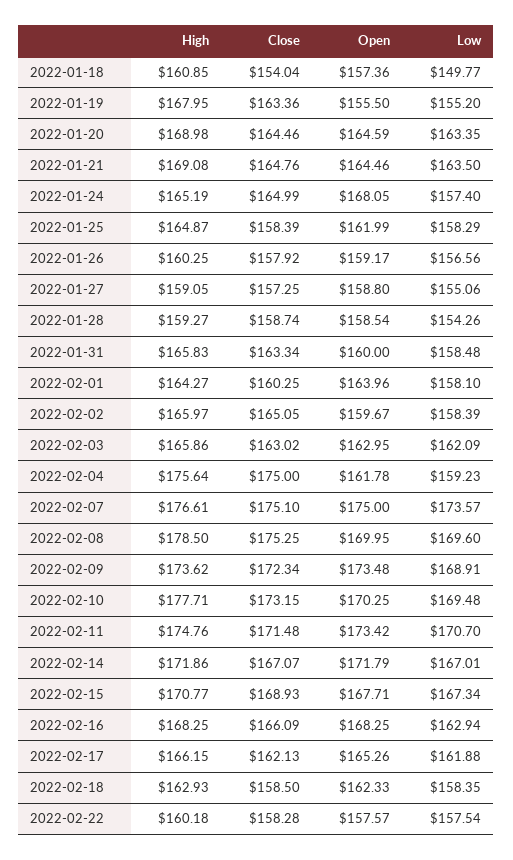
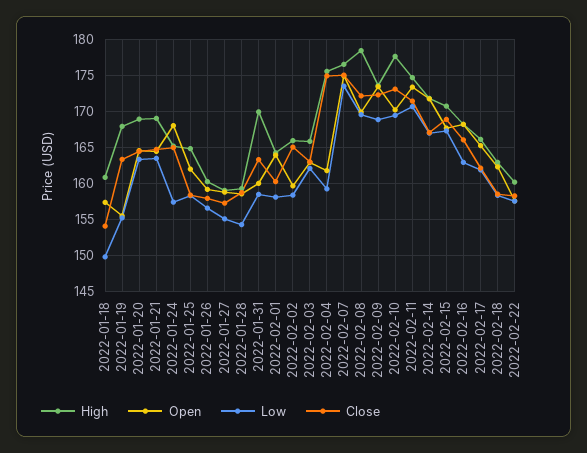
  {
    "High": {
      "2022-01-18": 160.85,
      "2022-01-19": 167.95,
      "2022-01-20": 168.98,
      "2022-01-21": 169.08,
      "2022-01-24": 165.19,
      "2022-01-25": 164.87,
      "2022-01-26": 160.25,
      "2022-01-27": 159.05,
      "2022-01-28": 159.27,
-     "2022-01-31": 165.83,
+     "2022-01-31": 170,
      "2022-02-01": 164.27,
      "2022-02-02": 165.97,
      "2022-02-03": 165.86,
      "2022-02-04": 175.64,
      "2022-02-07": 176.61,
      "2022-02-08": 178.5,
      "2022-02-09": 173.62,
      "2022-02-10": 177.71,
      "2022-02-11": 174.76,
      "2022-02-14": 171.86,
      "2022-02-15": 170.77,
      "2022-02-16": 168.25,
      "2022-02-17": 166.15,
      "2022-02-18": 162.93,
      "2022-02-22": 160.18
    },
    "Close": {
      "2022-01-18": 154.04,
      "2022-01-19": 163.36,
      "2022-01-20": 164.46,
      "2022-01-21": 164.76,
      "2022-01-24": 164.99,
      "2022-01-25": 158.39,
      "2022-01-26": 157.92,
      "2022-01-27": 157.25,
      "2022-01-28": 158.74,
      "2022-01-31": 163.34,
      "2022-02-01": 160.25,
      "2022-02-02": 165.05,
      "2022-02-03": 163.02,
      "2022-02-04": 175,
      "2022-02-07": 175.1,
-     "2022-02-08": 175.25,
+     "2022-02-08": 172,
      "2022-02-09": 172.34,
      "2022-02-10": 173.15,
      "2022-02-11": 171.48,
      "2022-02-14": 167.07,
      "2022-02-15": 168.93,
      "2022-02-16": 166.09,
      "2022-02-17": 162.13,
      "2022-02-18": 158.5,
      "2022-02-22": 158.28
    },
    "Open": {
      "2022-01-18": 157.36,
      "2022-01-19": 155.5,
      "2022-01-20": 164.59,
      "2022-01-21": 164.46,
      "2022-01-24": 168.05,
      "2022-01-25": 161.99,
      "2022-01-26": 159.17,
      "2022-01-27": 158.8,
      "2022-01-28": 158.54,
      "2022-01-31": 160,
      "2022-02-01": 163.96,
      "2022-02-02": 159.67,
      "2022-02-03": 162.95,
      "2022-02-04": 161.78,
      "2022-02-07": 175,
      "2022-02-08": 169.95,
      "2022-02-09": 173.48,
      "2022-02-10": 170.25,
      "2022-02-11": 173.42,
      "2022-02-14": 171.79,
      "2022-02-15": 167.71,
      "2022-02-16": 168.25,
      "2022-02-17": 165.26,
      "2022-02-18": 162.33,
      "2022-02-22": 157.57
    },
    "Low": {
      "2022-01-18": 149.77,
      "2022-01-19": 155.2,
      "2022-01-20": 163.35,
      "2022-01-21": 163.5,
      "2022-01-24": 157.4,
      "2022-01-25": 158.29,
      "2022-01-26": 156.56,
      "2022-01-27": 155.06,
      "2022-01-28": 154.26,
      "2022-01-31": 158.48,
      "2022-02-01": 158.1,
      "2022-02-02": 158.39,
      "2022-02-03": 162.09,
      "2022-02-04": 159.23,
      "2022-02-07": 173.57,
      "2022-02-08": 169.6,
      "2022-02-09": 168.91,
      "2022-02-10": 169.48,
      "2022-02-11": 170.7,
      "2022-02-14": 167.01,
      "2022-02-15": 167.34,
      "2022-02-16": 162.94,
      "2022-02-17": 161.88,
      "2022-02-18": 158.35,
      "2022-02-22": 157.54
    }
  }

